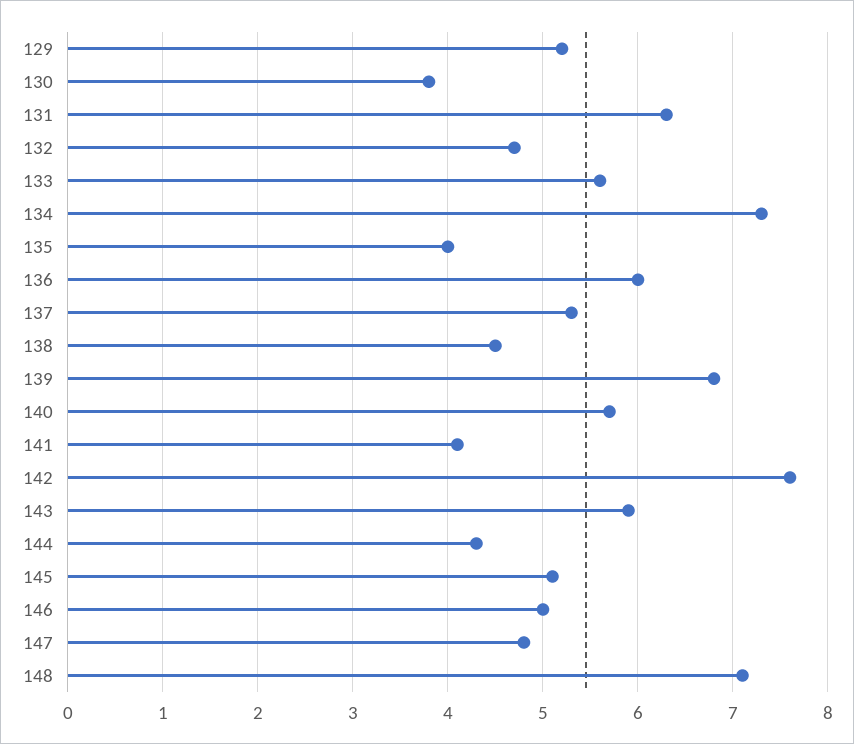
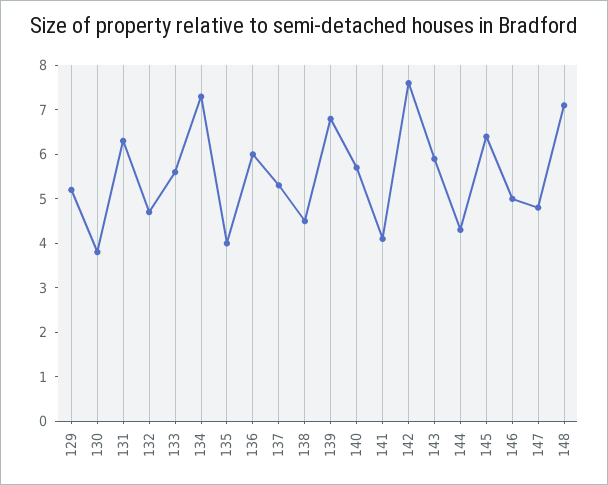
  {
    "129": 5.2,
    "130": 3.8,
    "131": 6.3,
    "132": 4.7,
    "133": 5.6,
    "134": 7.3,
    "135": 4,
    "136": 6,
    "137": 5.3,
    "138": 4.5,
    "139": 6.8,
    "140": 5.7,
    "141": 4.1,
    "142": 7.6,
    "143": 5.9,
    "144": 4.3,
-   "145": 5.1,
+   "145": 6.5,
    "146": 5,
    "147": 4.8,
    "148": 7.1
  }

